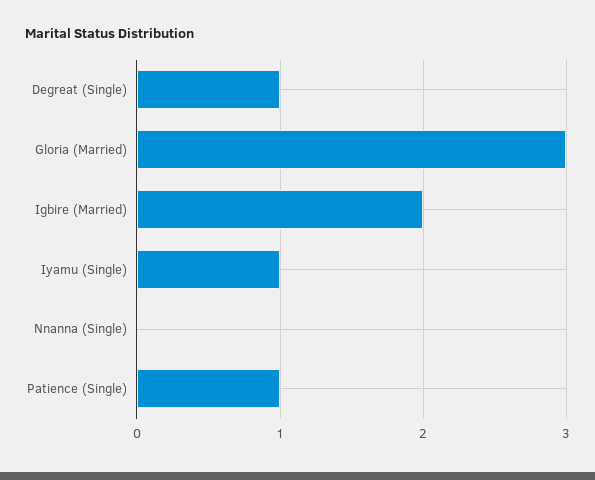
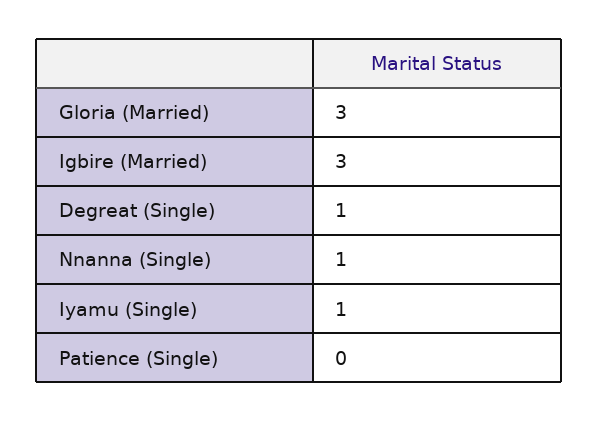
  {
    "Degreat (Single)": 1,
    "Gloria (Married)": 3,
-   "Igbire (Married)": 2,
+   "Igbire (Married)": 3,
    "Iyamu (Single)": 1,
-   "Nnanna (Single)": 0,
+   "Nnanna (Single)": 1,
-   "Patience (Single)": 1
+   "Patience (Single)": 0
  }

